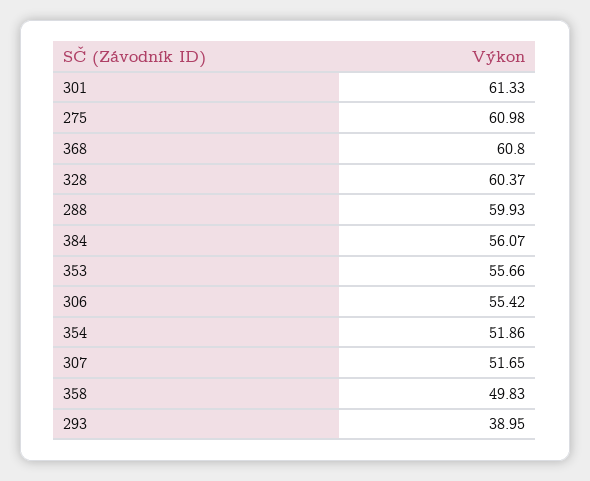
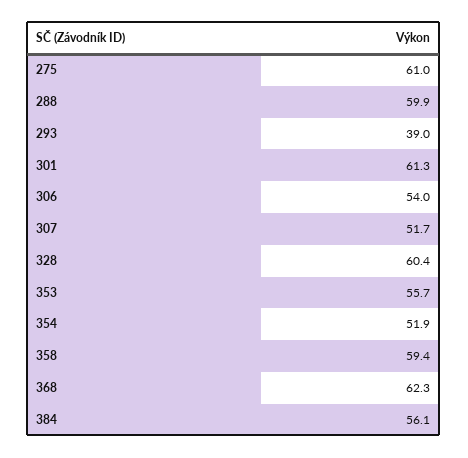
  {
    "301": 61.33,
    "275": 60.98,
-   "368": 60.8,
+   "368": 62.3,
    "328": 60.37,
    "288": 59.93,
    "384": 56.07,
    "353": 55.66,
-   "306": 55.42,
+   "306": 54,
    "354": 51.86,
    "307": 51.65,
-   "358": 49.83,
+   "358": 59.4,
    "293": 38.95
  }

